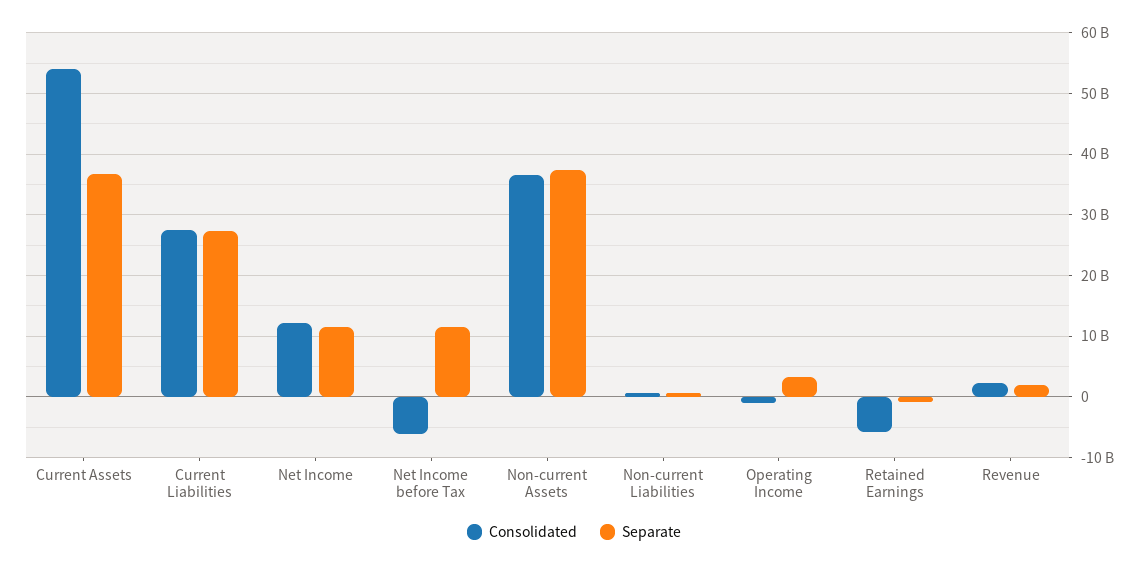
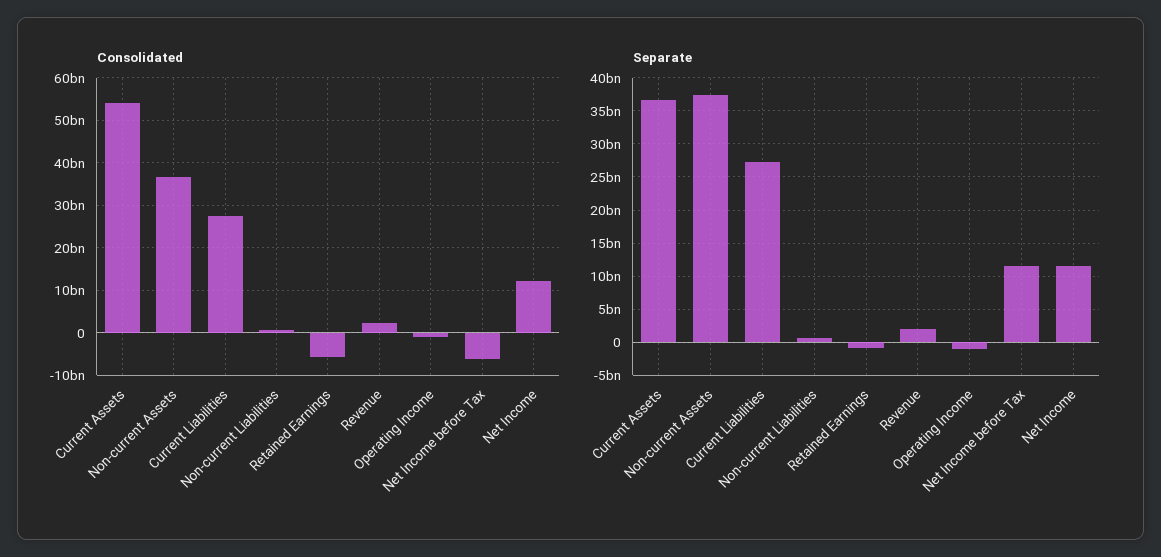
  {
    "Consolidated": {
      "Current Assets": 54000000000,
      "Current Liabilities": 27000000000,
      "Net Income": 12000000000,
      "Net Income before Tax": -6000000000,
      "Non-current Assets": 37000000000,
      "Non-current Liabilities": 1000000000,
      "Operating Income": -1000000000,
      "Retained Earnings": -6000000000,
      "Revenue": 2000000000
    },
    "Separate": {
      "Current Assets": 37000000000,
      "Current Liabilities": 27000000000,
      "Net Income": 11000000000,
      "Net Income before Tax": 12000000000,
      "Non-current Assets": 37000000000,
      "Non-current Liabilities": 1000000000,
-     "Operating Income": 3000000000,
+     "Operating Income": -1000000000,
      "Retained Earnings": -1000000000,
      "Revenue": 2000000000
    }
  }

